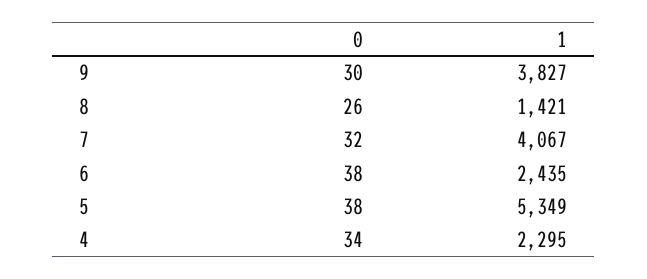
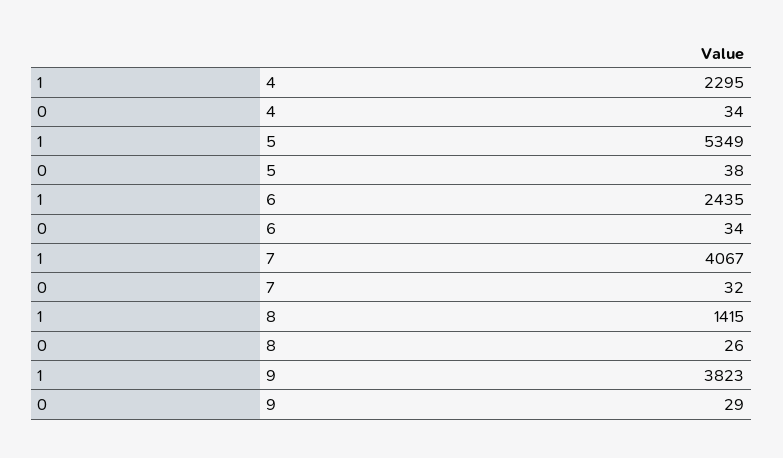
  {
    "0": {
-     "9": 30,
+     "9": 29,
      "8": 26,
      "7": 32,
-     "6": 38,
+     "6": 34,
      "5": 38,
      "4": 34
    },
    "1": {
-     "9": 3827,
+     "9": 3823,
-     "8": 1421,
+     "8": 1415,
      "7": 4067,
      "6": 2435,
      "5": 5349,
      "4": 2295
    }
  }

